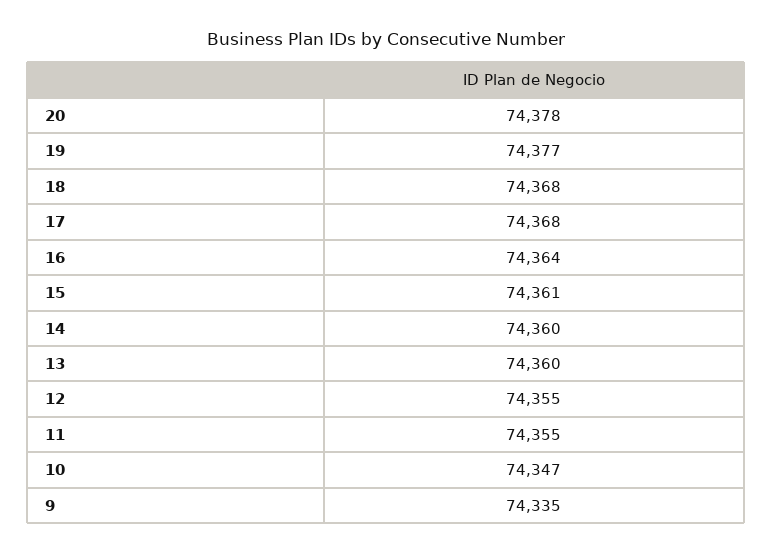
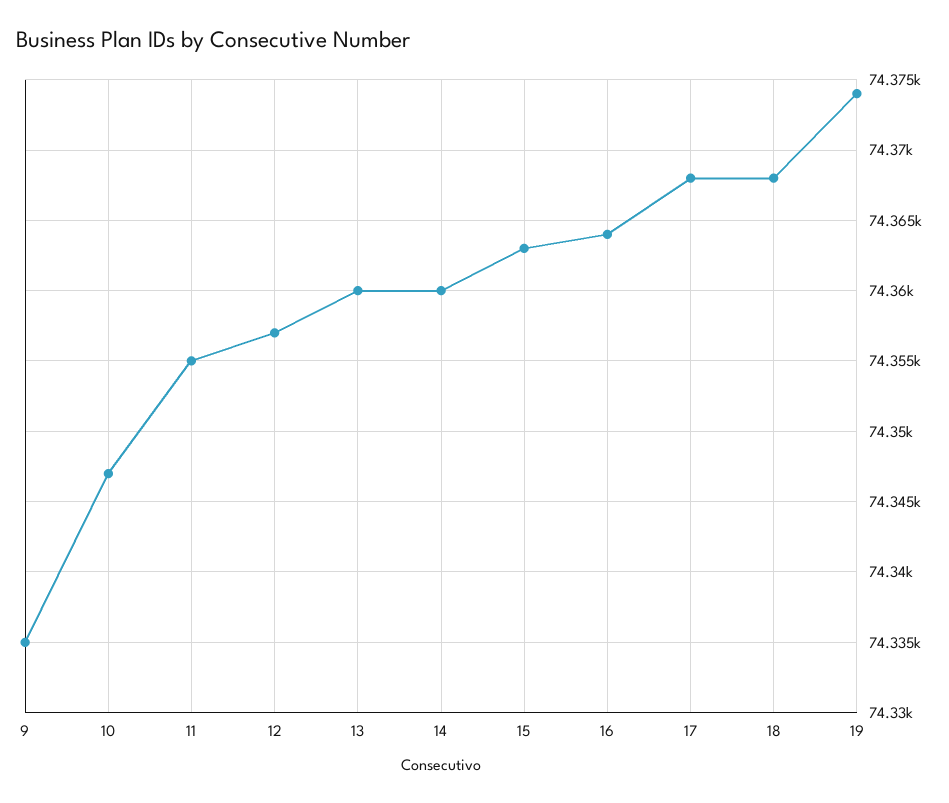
  {
-   "20": 74378,
-   "19": 74377,
+   "19": 74374,
    "18": 74368,
    "17": 74368,
    "16": 74364,
-   "15": 74361,
+   "15": 74363,
    "14": 74360,
    "13": 74360,
-   "12": 74355,
+   "12": 74357,
    "11": 74355,
    "10": 74347,
    "9": 74335
  }

